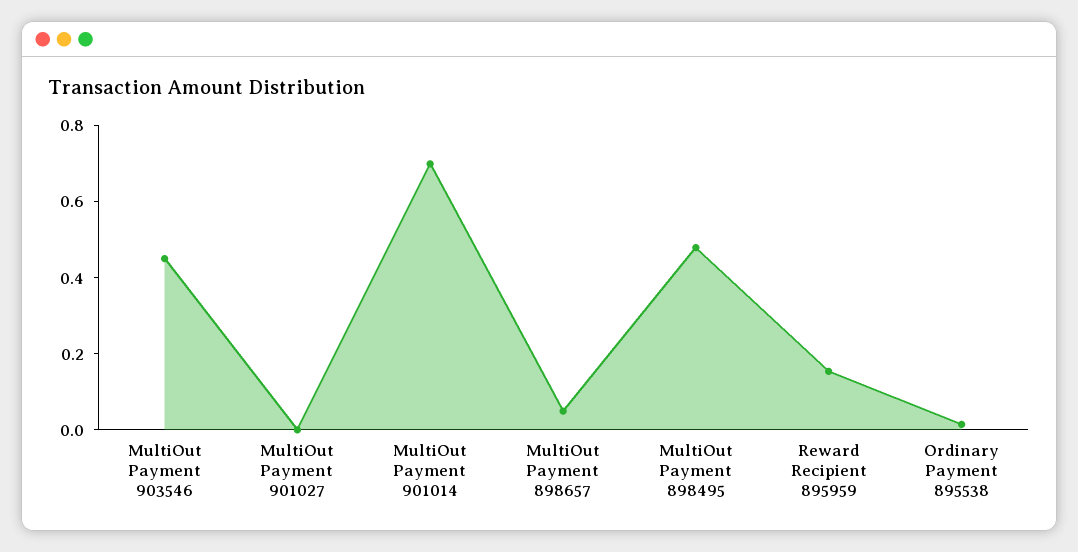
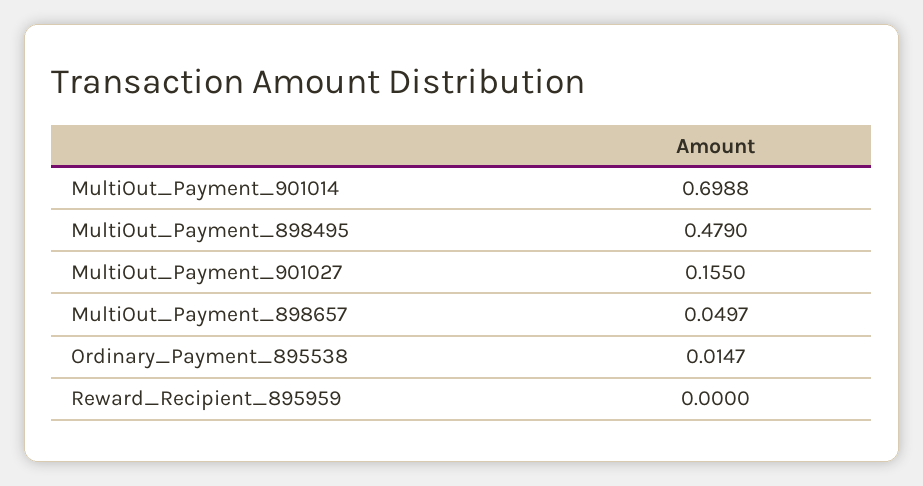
  {
-   "MultiOut Payment 903546": 0.45,
-   "MultiOut Payment 901027": 0,
+   "MultiOut Payment 901027": 0.155,
    "MultiOut Payment 901014": 0.6988,
    "MultiOut Payment 898657": 0.0497,
    "MultiOut Payment 898495": 0.479,
-   "Reward Recipient 895959": 0.15,
+   "Reward Recipient 895959": 0,
    "Ordinary Payment 895538": 0.0147
  }

